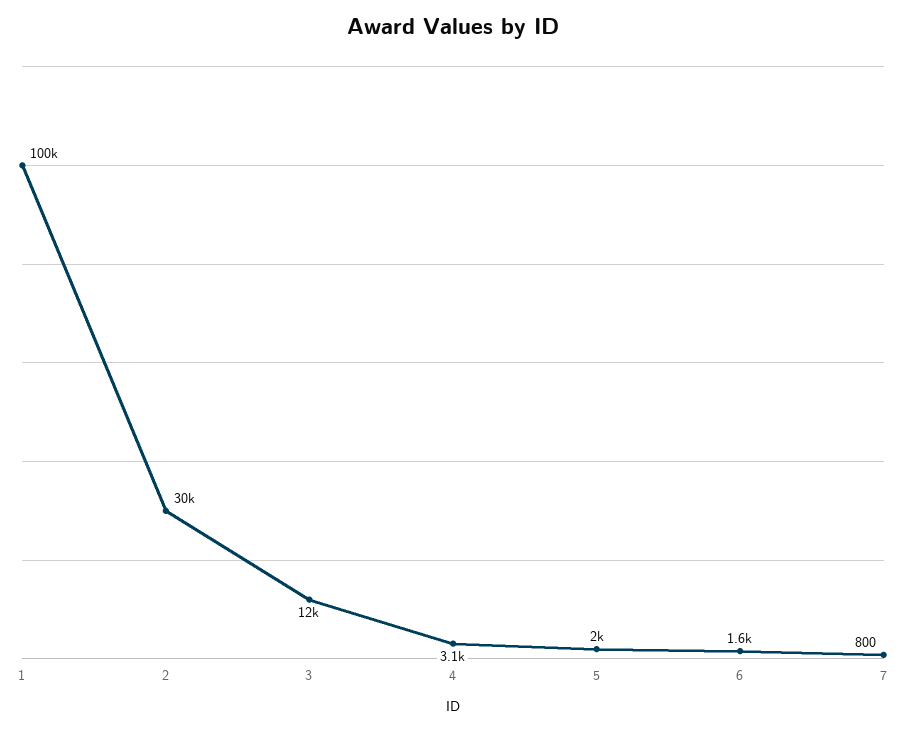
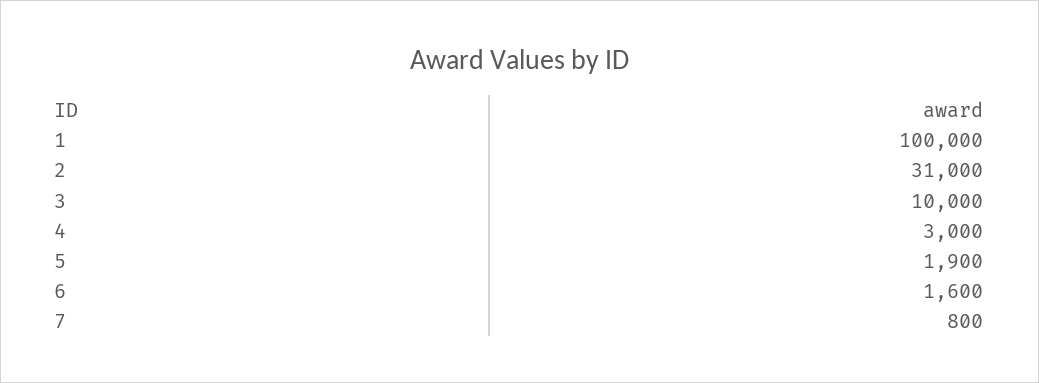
  {
    "1": 100000,
-   "2": 30000,
+   "2": 31000,
-   "3": 12000,
+   "3": 10000,
-   "4": 3100,
+   "4": 3000,
-   "5": 2000,
+   "5": 1900,
    "6": 1600,
    "7": 800
  }

